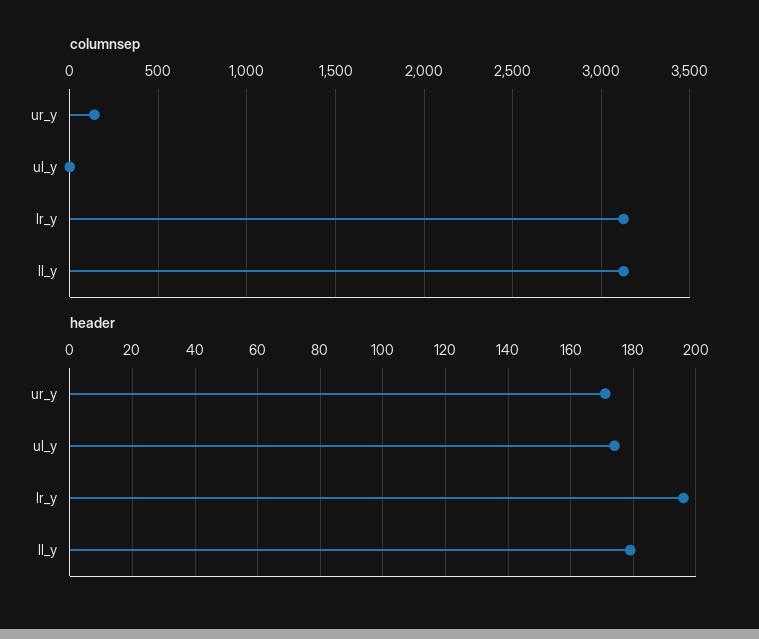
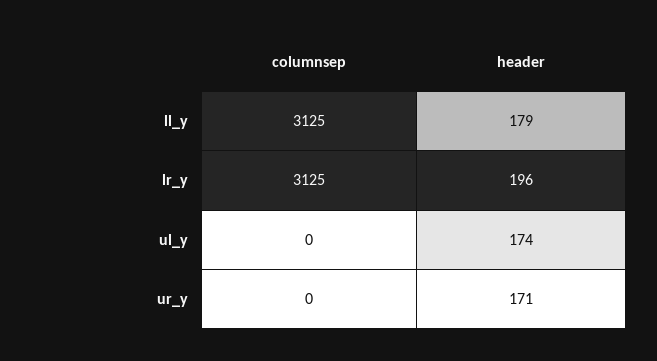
  {
    "columnsep": {
-     "ur_y": 150,
+     "ur_y": 0,
      "ul_y": 0,
      "lr_y": 3125,
      "ll_y": 3125
    },
    "header": {
      "ur_y": 171,
      "ul_y": 174,
      "lr_y": 196,
      "ll_y": 179
    }
  }

